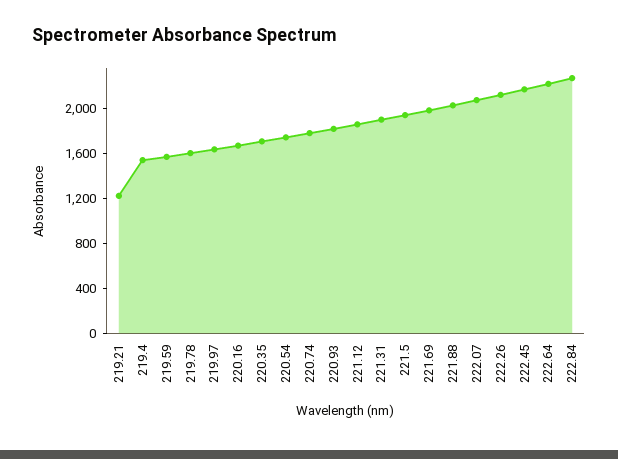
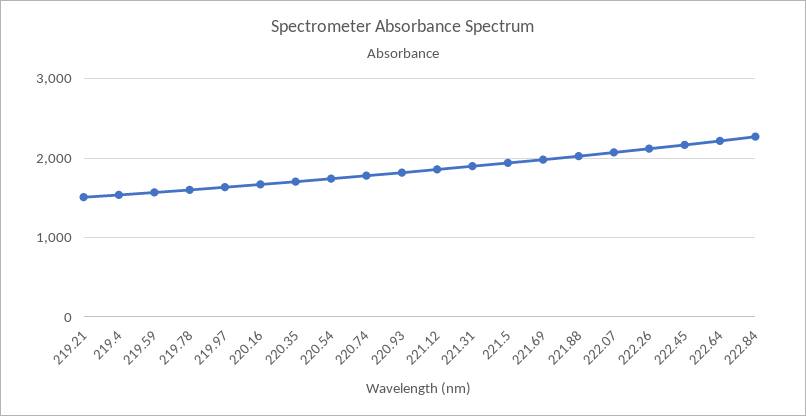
  {
-   "219.21": 1200,
+   "219.21": 1500,
    "219.4": 1500,
    "219.59": 1600,
    "219.78": 1600,
    "219.97": 1600,
    "220.16": 1700,
    "220.35": 1700,
    "220.54": 1700,
    "220.74": 1800,
    "220.93": 1800,
    "221.12": 1900,
    "221.31": 1900,
    "221.5": 1900,
    "221.69": 2000,
    "221.88": 2000,
    "222.07": 2100,
    "222.26": 2100,
    "222.45": 2200,
    "222.64": 2200,
    "222.84": 2300
  }

